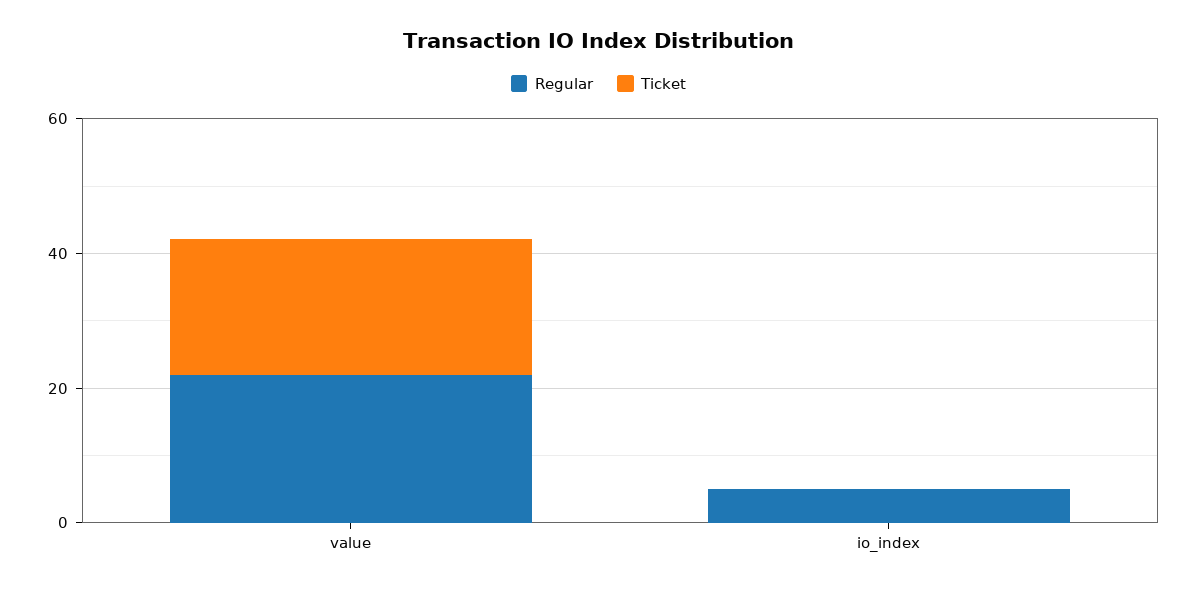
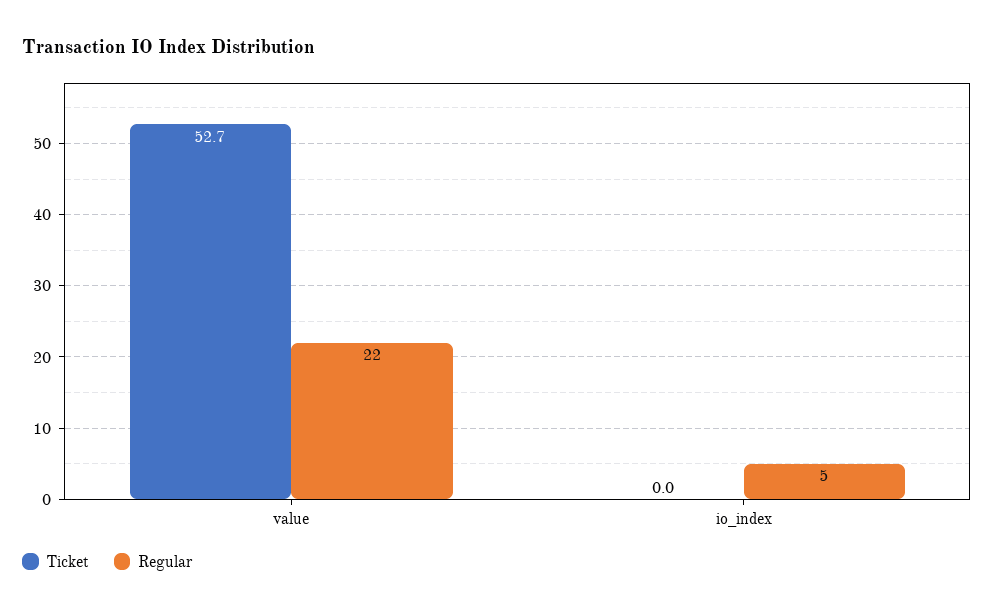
  {
    "Regular": {
      "value": 22,
      "io_index": 5
    },
    "Ticket": {
-     "value": 20,
+     "value": 52.7,
      "io_index": 0
    }
  }

